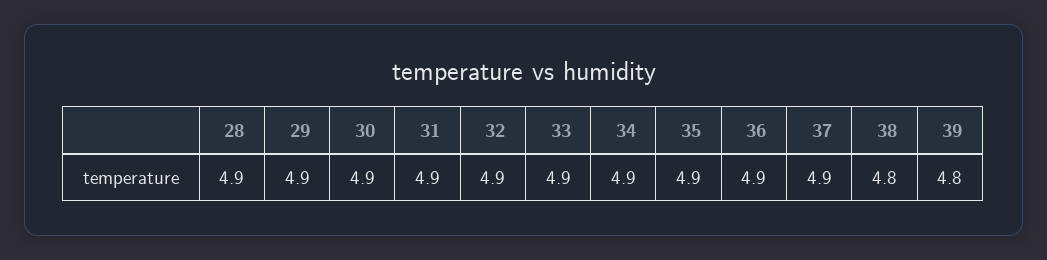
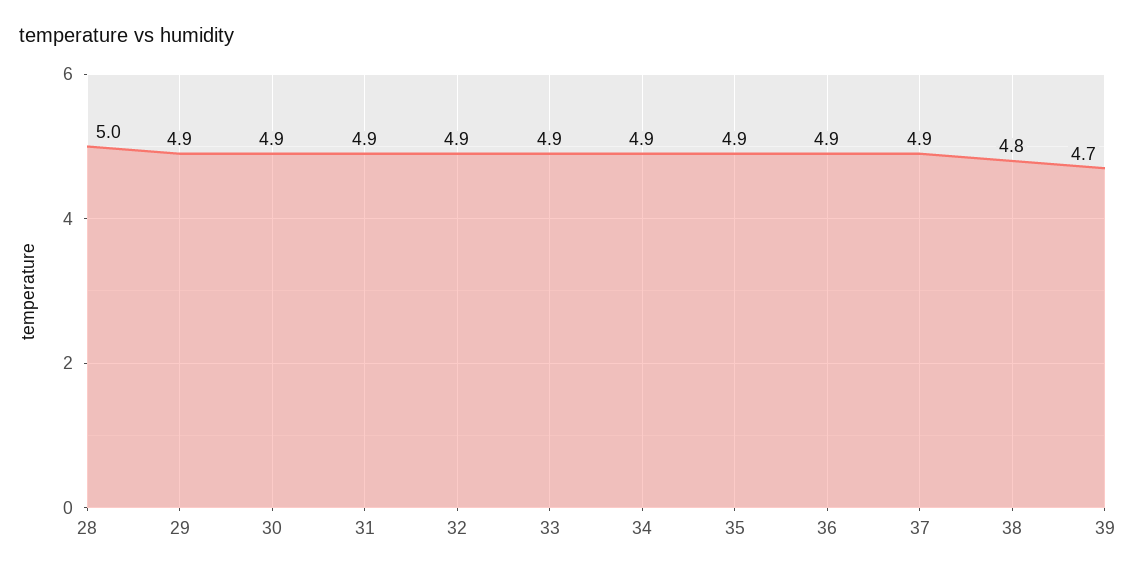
  {
-   "28": 4.9,
+   "28": 5,
    "29": 4.9,
    "30": 4.9,
    "31": 4.9,
    "32": 4.9,
    "33": 4.9,
    "34": 4.9,
    "35": 4.9,
    "36": 4.9,
    "37": 4.9,
    "38": 4.8,
-   "39": 4.8
+   "39": 4.7
  }

